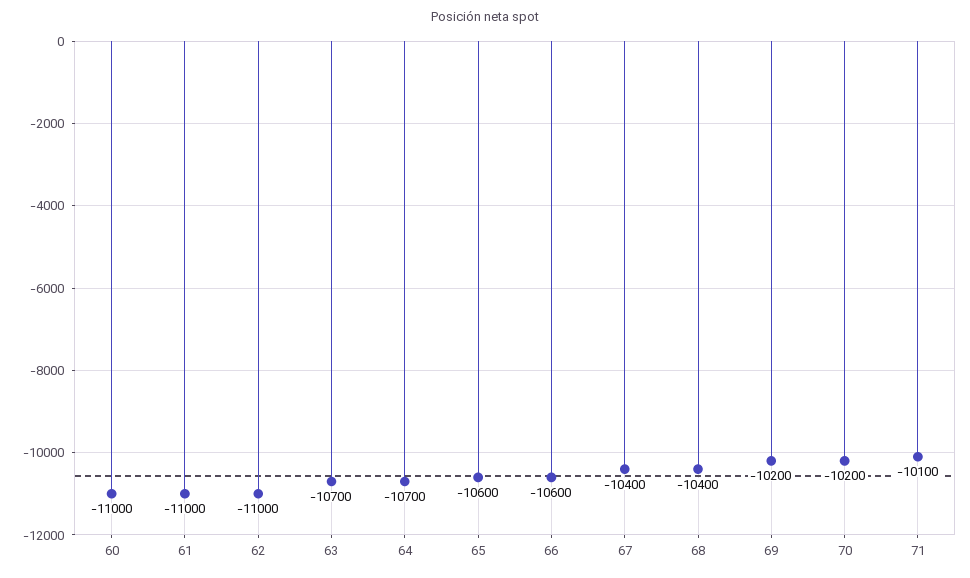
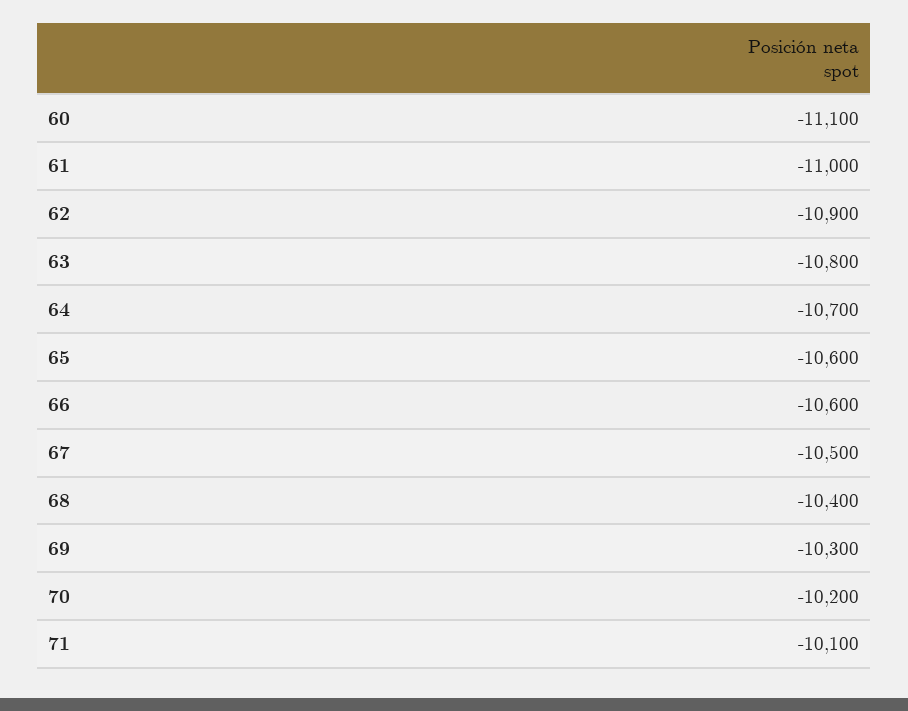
  {
-   "60": -11000,
+   "60": -11100,
    "61": -11000,
-   "62": -11000,
+   "62": -10900,
-   "63": -10700,
+   "63": -10800,
    "64": -10700,
    "65": -10600,
    "66": -10600,
-   "67": -10400,
+   "67": -10500,
    "68": -10400,
-   "69": -10200,
+   "69": -10300,
    "70": -10200,
    "71": -10100
  }

